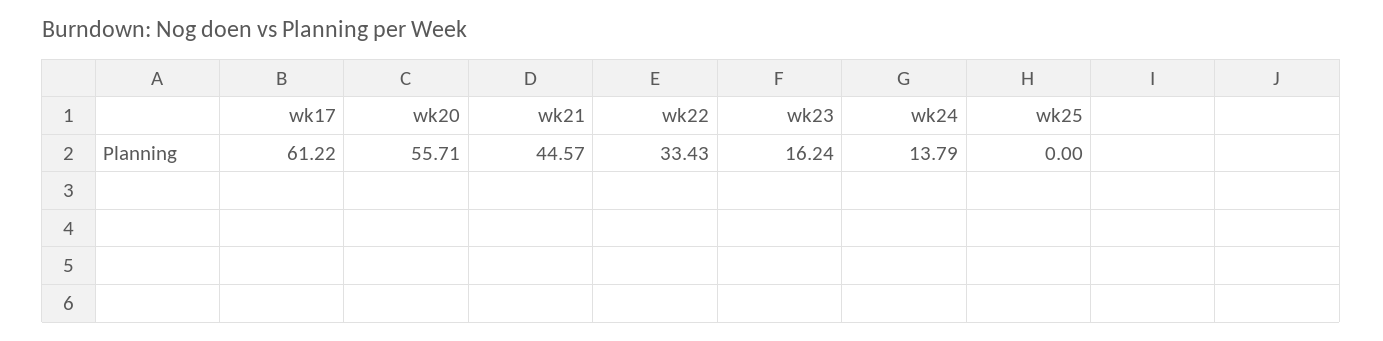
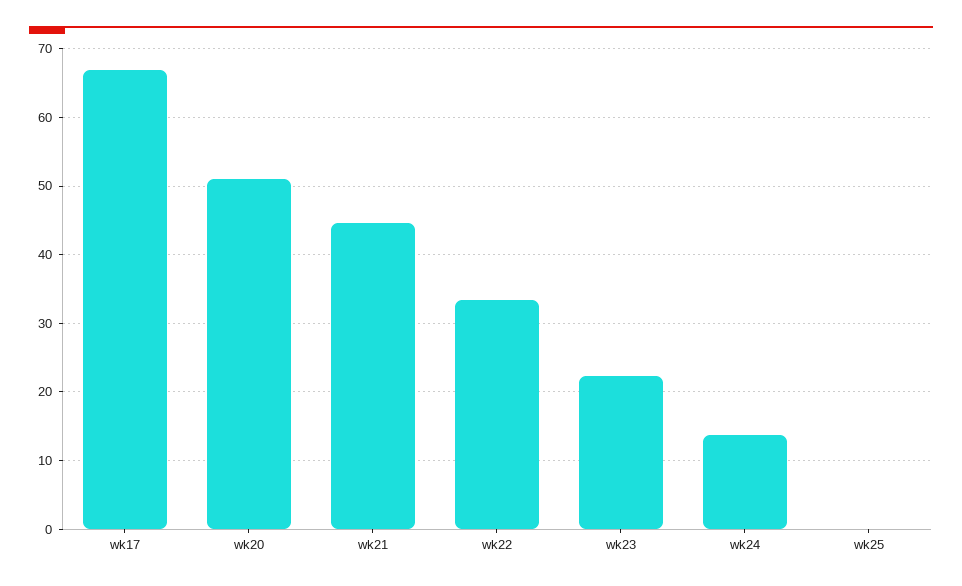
  {
-   "wk17": 61.22,
+   "wk17": 67,
-   "wk20": 55.71,
+   "wk20": 51,
    "wk21": 44.57,
    "wk22": 33.43,
-   "wk23": 16.24,
+   "wk23": 22,
    "wk24": 13.79,
    "wk25": 0
  }

